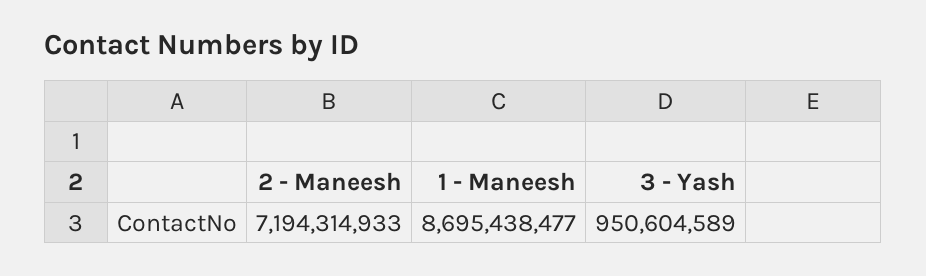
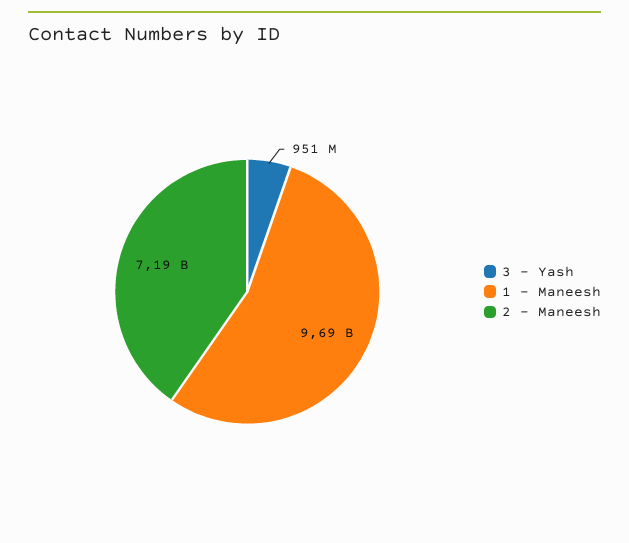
  {
    "2 - Maneesh": 7194314933,
-   "1 - Maneesh": 8695438477,
+   "1 - Maneesh": 9690000000,
    "3 - Yash": 950604589
  }

